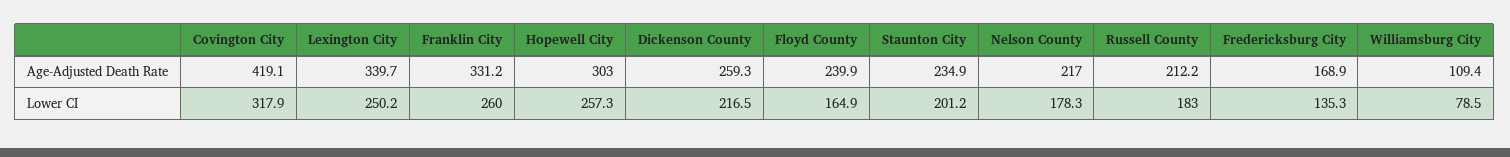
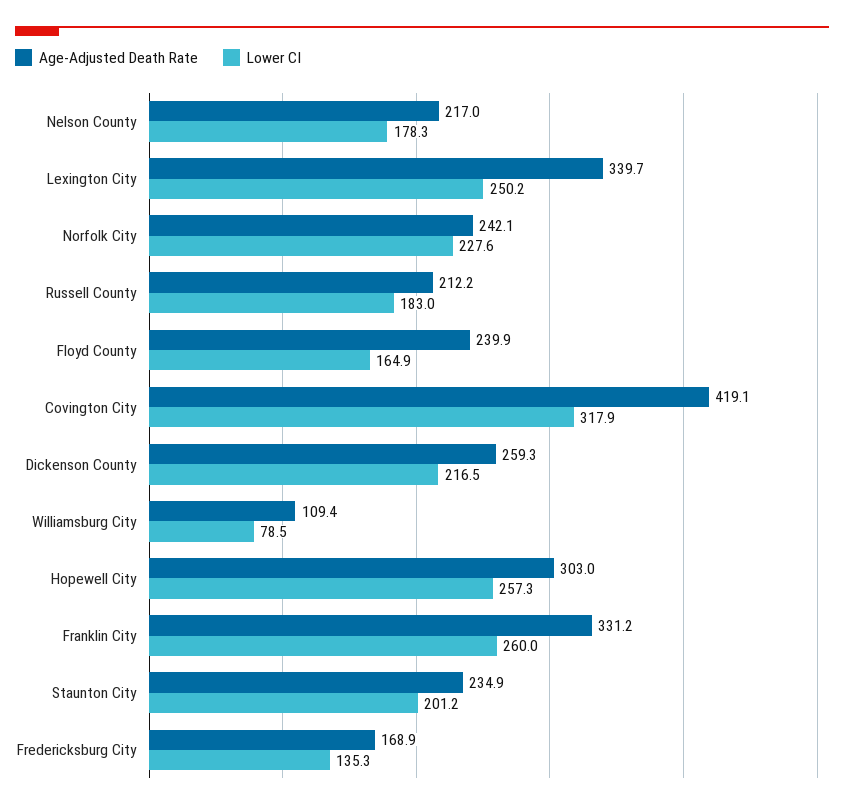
  {
    "Age-Adjusted Death Rate": {
      "Covington City": 419.1,
      "Lexington City": 339.7,
      "Franklin City": 331.2,
      "Hopewell City": 303,
      "Dickenson County": 259.3,
      "Floyd County": 239.9,
      "Staunton City": 234.9,
      "Nelson County": 217,
      "Russell County": 212.2,
      "Fredericksburg City": 168.9,
-     "Williamsburg City": 109.4
+     "Williamsburg City": 109.4,
+     "Norfolk City": 242.1
    },
    "Lower CI": {
      "Covington City": 317.9,
      "Lexington City": 250.2,
      "Franklin City": 260,
      "Hopewell City": 257.3,
      "Dickenson County": 216.5,
      "Floyd County": 164.9,
      "Staunton City": 201.2,
      "Nelson County": 178.3,
      "Russell County": 183,
      "Fredericksburg City": 135.3,
-     "Williamsburg City": 78.5
+     "Williamsburg City": 78.5,
+     "Norfolk City": 227.6
    }
  }

